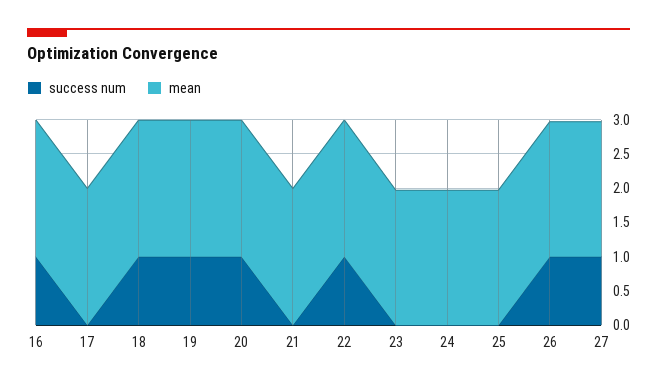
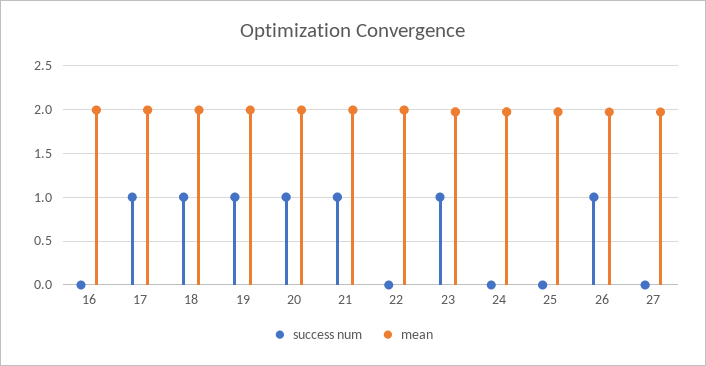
  {
    "success num": {
-     "16": 1,
+     "16": 0,
-     "17": 0,
+     "17": 1,
      "18": 1,
      "19": 1,
      "20": 1,
-     "21": 0,
+     "21": 1,
-     "22": 1,
+     "22": 0,
-     "23": 0,
+     "23": 1,
      "24": 0,
      "25": 0,
      "26": 1,
-     "27": 1
+     "27": 0
    },
    "mean": {
      "16": 2,
      "17": 2,
      "18": 2,
      "19": 2,
      "20": 2,
      "21": 2,
      "22": 2,
      "23": 2,
      "24": 2,
      "25": 2,
      "26": 2,
      "27": 2
    }
  }

